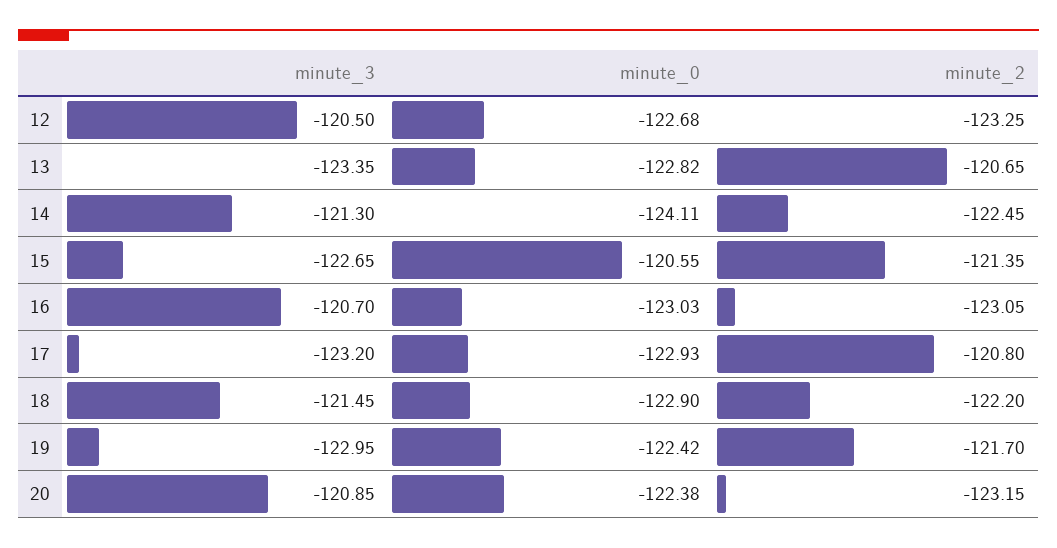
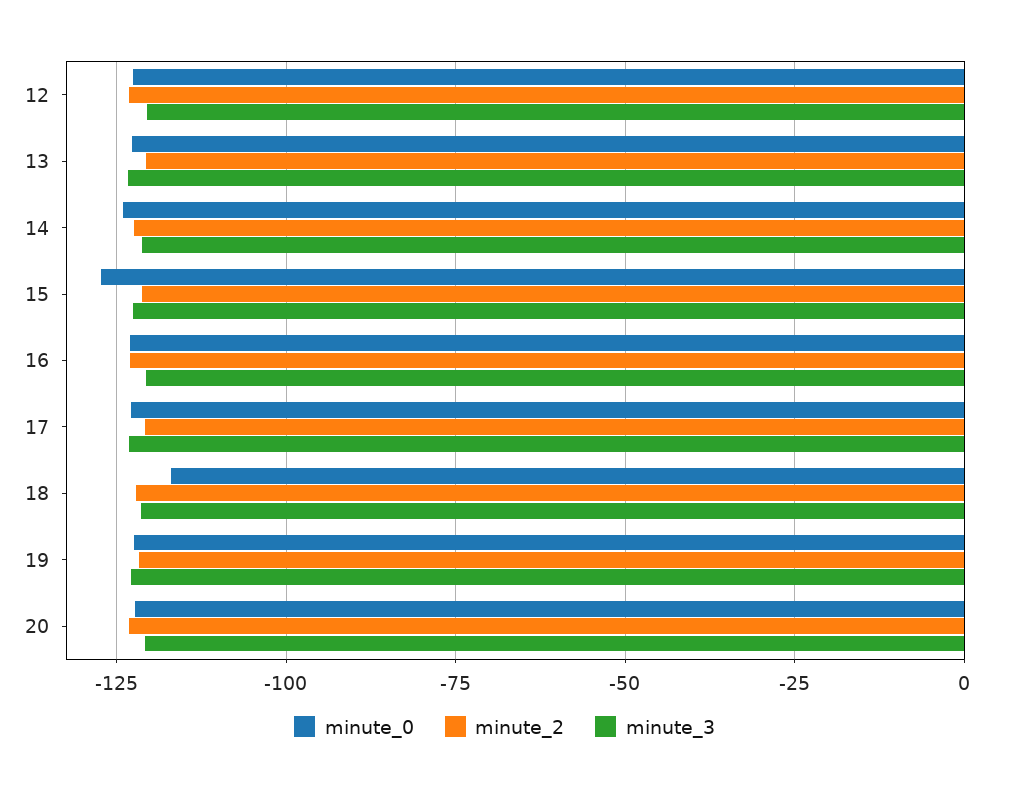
  {
    "minute_3": {
      "12": -120.5,
      "13": -123.35,
      "14": -121.3,
      "15": -122.65,
      "16": -120.7,
      "17": -123.2,
      "18": -121.45,
      "19": -122.95,
      "20": -120.85
    },
    "minute_0": {
      "12": -122.68,
      "13": -122.82,
      "14": -124.11,
-     "15": -120.55,
+     "15": -127.5,
      "16": -123.03,
      "17": -122.93,
-     "18": -122.9,
+     "18": -117.5,
      "19": -122.42,
      "20": -122.38
    },
    "minute_2": {
      "12": -123.25,
      "13": -120.65,
      "14": -122.45,
      "15": -121.35,
      "16": -123.05,
      "17": -120.8,
      "18": -122.2,
      "19": -121.7,
      "20": -123.15
    }
  }

